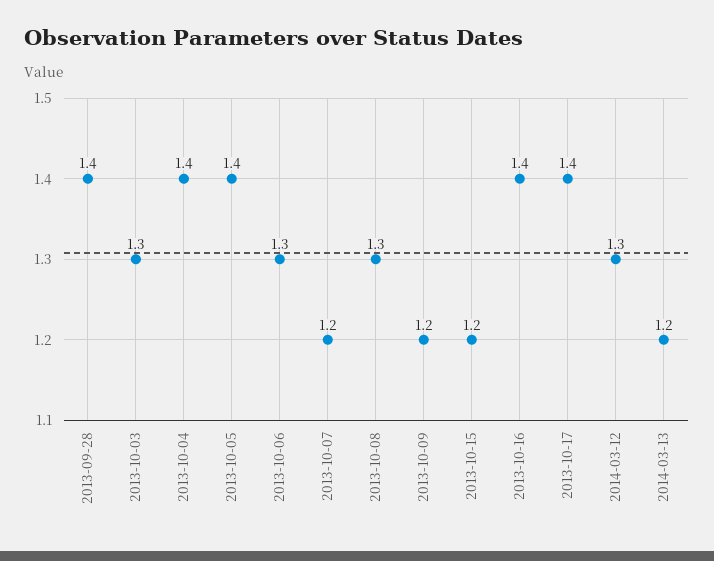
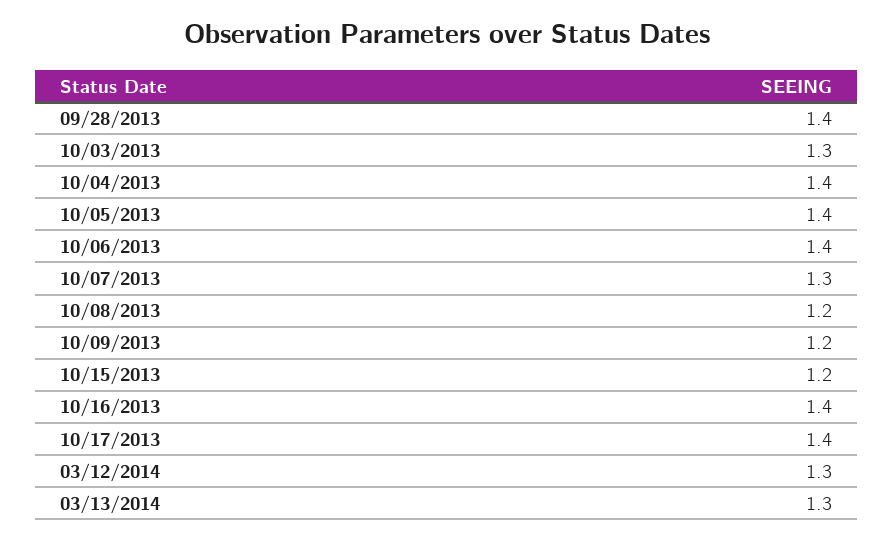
  {
    "2013-09-28": 1.4,
    "2013-10-03": 1.3,
    "2013-10-04": 1.4,
    "2013-10-05": 1.4,
-   "2013-10-06": 1.3,
+   "2013-10-06": 1.4,
-   "2013-10-07": 1.2,
+   "2013-10-07": 1.3,
-   "2013-10-08": 1.3,
+   "2013-10-08": 1.2,
    "2013-10-09": 1.2,
    "2013-10-15": 1.2,
    "2013-10-16": 1.4,
    "2013-10-17": 1.4,
    "2014-03-12": 1.3,
-   "2014-03-13": 1.2
+   "2014-03-13": 1.3
  }

